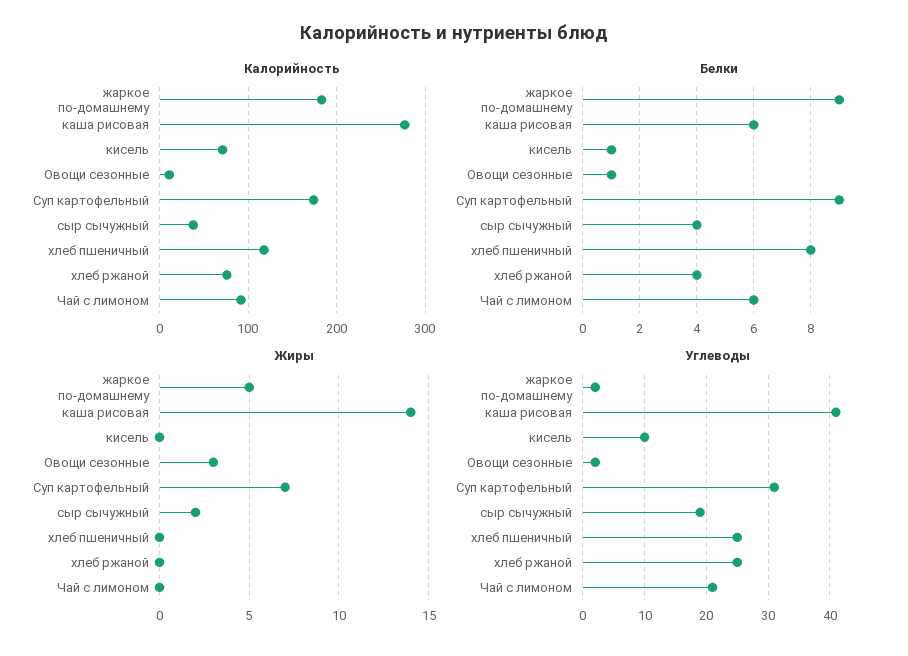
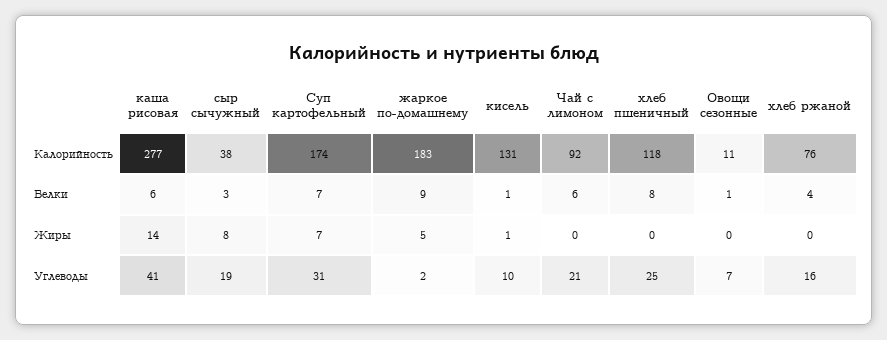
  {
    "Калорийность": {
      "жаркое по-домашнему": 183,
      "каша рисовая": 277,
-     "кисель": 70,
+     "кисель": 131,
      "Овощи сезонные": 11,
      "Суп картофельный": 174,
      "сыр сычужный": 38,
      "хлеб пшеничный": 118,
      "хлеб ржаной": 76,
      "Чай с лимоном": 92
    },
    "Белки": {
      "жаркое по-домашнему": 9,
      "каша рисовая": 6,
      "кисель": 1,
      "Овощи сезонные": 1,
-     "Суп картофельный": 9,
+     "Суп картофельный": 7,
-     "сыр сычужный": 4,
+     "сыр сычужный": 3,
      "хлеб пшеничный": 8,
      "хлеб ржаной": 4,
      "Чай с лимоном": 6
    },
    "Жиры": {
      "жаркое по-домашнему": 5,
      "каша рисовая": 14,
-     "кисель": 0,
+     "кисель": 1,
-     "Овощи сезонные": 3,
+     "Овощи сезонные": 0,
      "Суп картофельный": 7,
-     "сыр сычужный": 2,
+     "сыр сычужный": 8,
      "хлеб пшеничный": 0,
      "хлеб ржаной": 0,
      "Чай с лимоном": 0
    },
    "Углеводы": {
      "жаркое по-домашнему": 2,
      "каша рисовая": 41,
      "кисель": 10,
-     "Овощи сезонные": 2,
+     "Овощи сезонные": 7,
      "Суп картофельный": 31,
      "сыр сычужный": 19,
      "хлеб пшеничный": 25,
-     "хлеб ржаной": 25,
+     "хлеб ржаной": 16,
      "Чай с лимоном": 21
    }
  }

